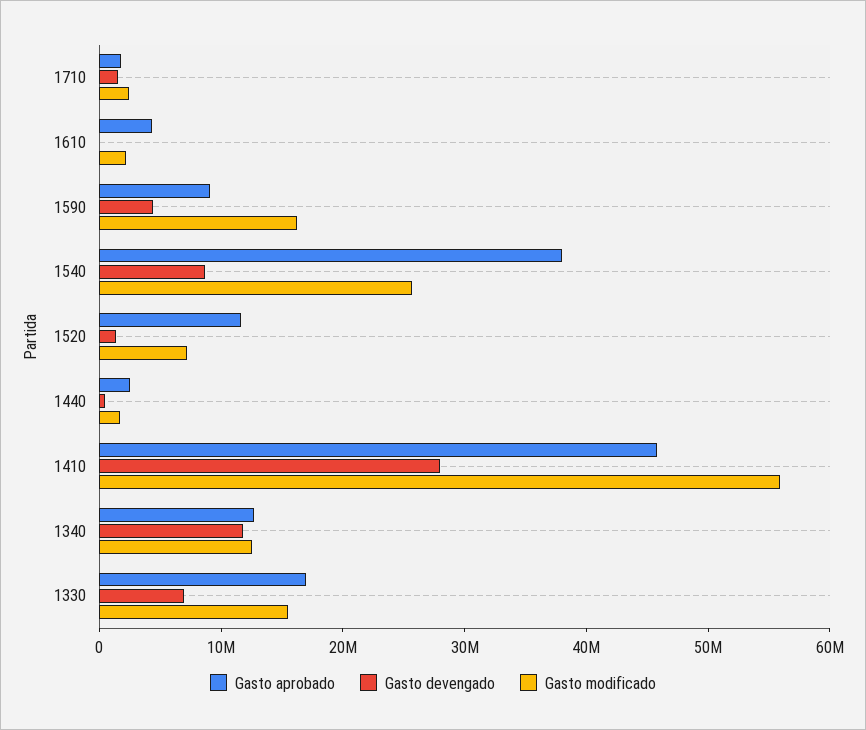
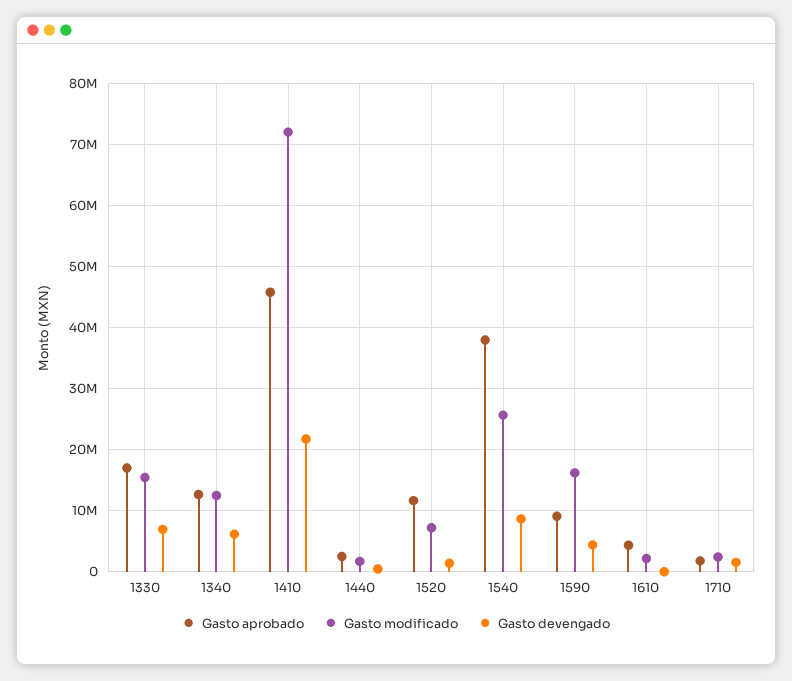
  {
    "Gasto aprobado": {
      "1710": 2000000,
      "1610": 4000000,
      "1590": 9000000,
      "1540": 38000000,
      "1520": 12000000,
      "1440": 3000000,
      "1410": 46000000,
      "1340": 13000000,
      "1330": 17000000
    },
    "Gasto devengado": {
      "1710": 2000000,
      "1610": 0,
      "1590": 4000000,
      "1540": 9000000,
      "1520": 1000000,
      "1440": 0,
-     "1410": 28000000,
+     "1410": 22000000,
-     "1340": 12000000,
+     "1340": 6000000,
      "1330": 7000000
    },
    "Gasto modificado": {
      "1710": 2000000,
      "1610": 2000000,
      "1590": 16000000,
      "1540": 26000000,
      "1520": 7000000,
      "1440": 2000000,
-     "1410": 56000000,
+     "1410": 72000000,
      "1340": 12000000,
      "1330": 15000000
    }
  }

